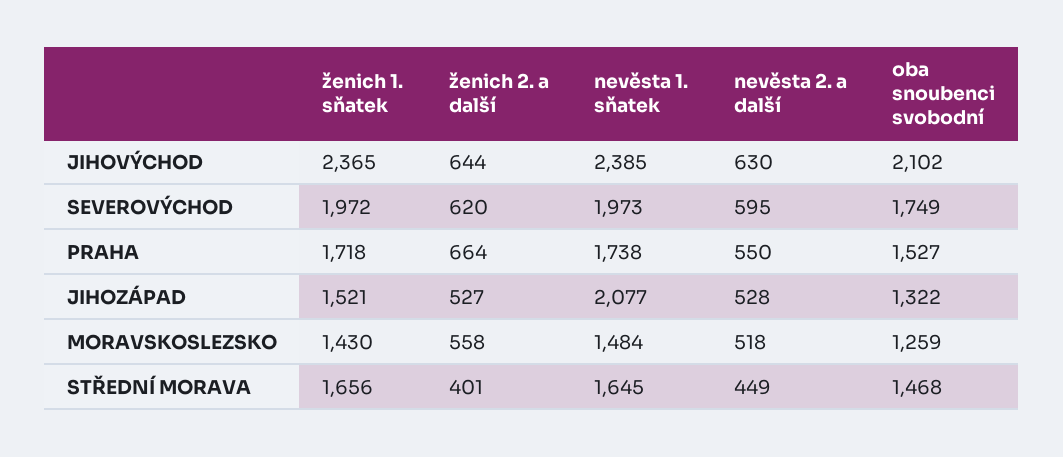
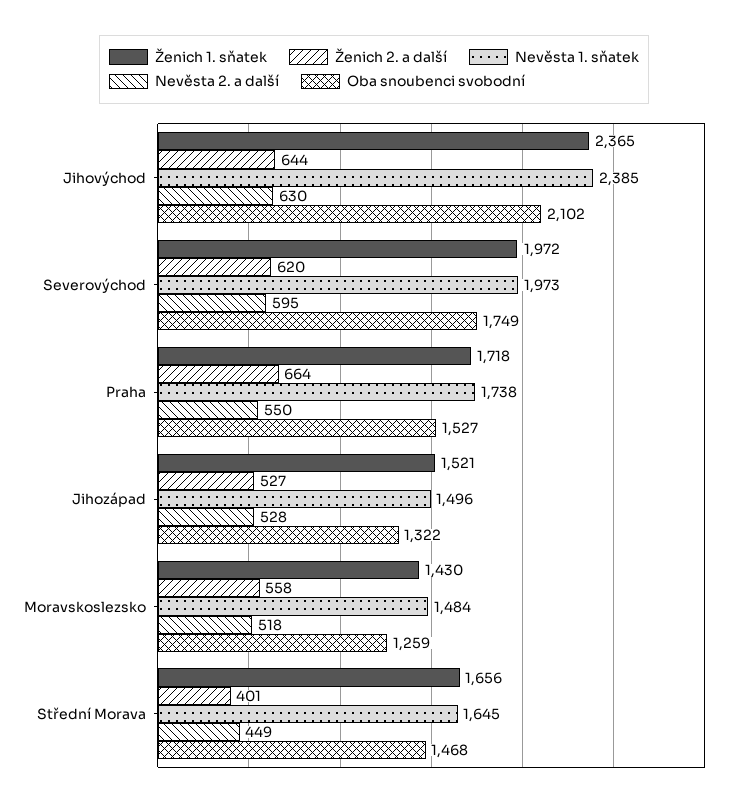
  {
    "ženich 1. sňatek": {
      "JIHOVÝCHOD": 2365,
      "SEVEROVÝCHOD": 1972,
      "PRAHA": 1718,
      "JIHOZÁPAD": 1521,
      "MORAVSKOSLEZSKO": 1430,
      "STŘEDNÍ MORAVA": 1656
    },
    "ženich 2. a další": {
      "JIHOVÝCHOD": 644,
      "SEVEROVÝCHOD": 620,
      "PRAHA": 664,
      "JIHOZÁPAD": 527,
      "MORAVSKOSLEZSKO": 558,
      "STŘEDNÍ MORAVA": 401
    },
    "nevěsta 1. sňatek": {
      "JIHOVÝCHOD": 2385,
      "SEVEROVÝCHOD": 1973,
      "PRAHA": 1738,
-     "JIHOZÁPAD": 2077,
+     "JIHOZÁPAD": 1496,
      "MORAVSKOSLEZSKO": 1484,
      "STŘEDNÍ MORAVA": 1645
    },
    "nevěsta 2. a další": {
      "JIHOVÝCHOD": 630,
      "SEVEROVÝCHOD": 595,
      "PRAHA": 550,
      "JIHOZÁPAD": 528,
      "MORAVSKOSLEZSKO": 518,
      "STŘEDNÍ MORAVA": 449
    },
    "oba snoubenci svobodní": {
      "JIHOVÝCHOD": 2102,
      "SEVEROVÝCHOD": 1749,
      "PRAHA": 1527,
      "JIHOZÁPAD": 1322,
      "MORAVSKOSLEZSKO": 1259,
      "STŘEDNÍ MORAVA": 1468
    }
  }

